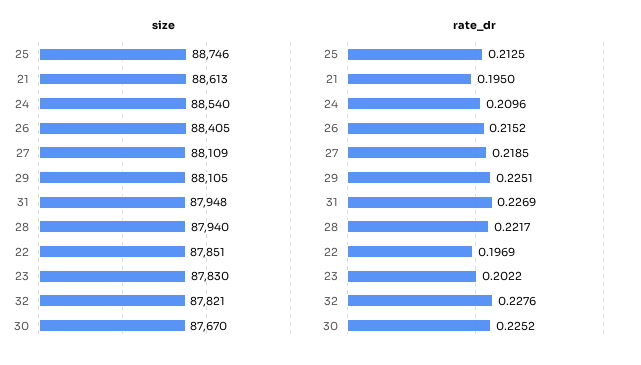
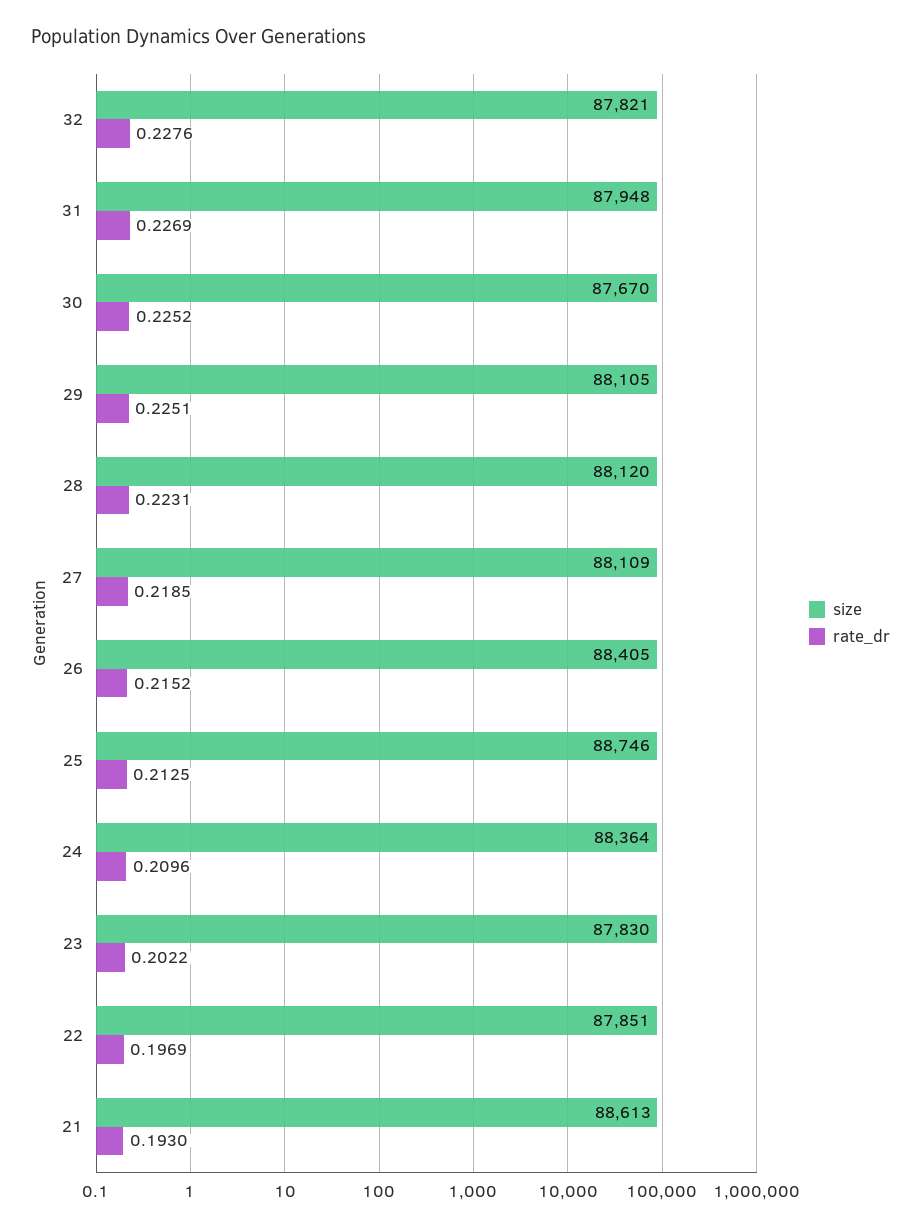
  {
    "size": {
      "25": 88746,
      "21": 88613,
-     "24": 88540,
+     "24": 88364,
      "26": 88405,
      "27": 88109,
      "29": 88105,
      "31": 87948,
-     "28": 87940,
+     "28": 88120,
      "22": 87851,
      "23": 87830,
      "32": 87821,
      "30": 87670
    },
    "rate_dr": {
      "25": 0.2125,
-     "21": 0.195,
+     "21": 0.193,
      "24": 0.2096,
      "26": 0.2152,
      "27": 0.2185,
      "29": 0.2251,
      "31": 0.2269,
-     "28": 0.2217,
+     "28": 0.2231,
      "22": 0.1969,
      "23": 0.2022,
      "32": 0.2276,
      "30": 0.2252
    }
  }

